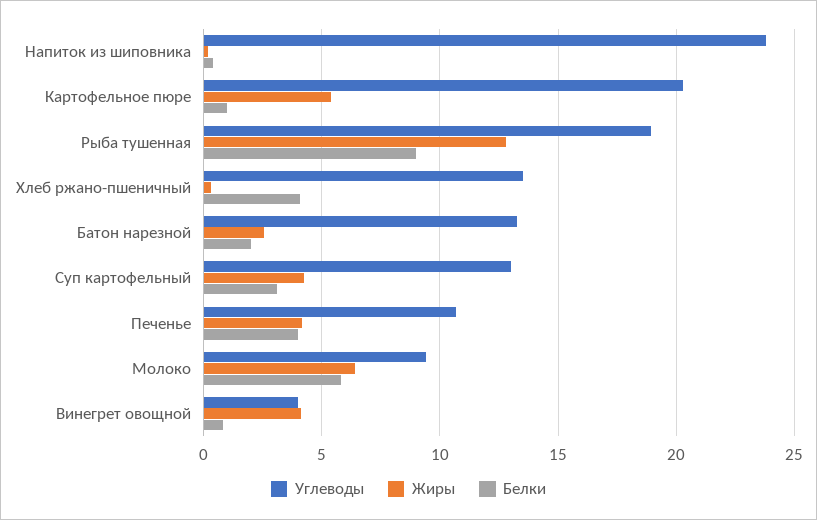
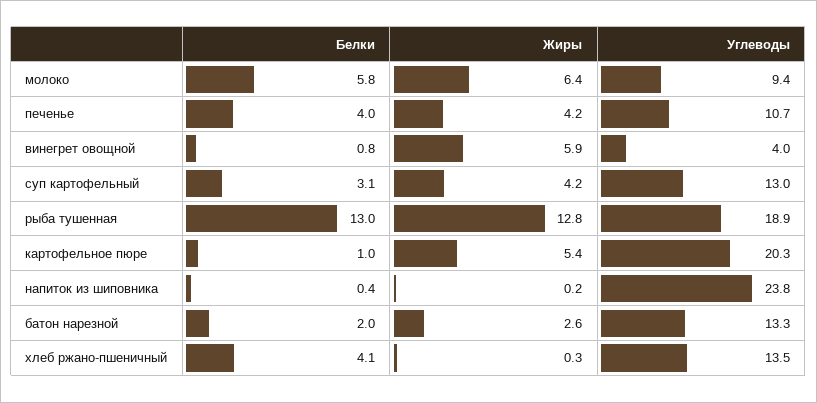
  {
    "Углеводы": {
      "Напиток из шиповника": 23.8,
      "Картофельное пюре": 20.3,
      "Рыба тушенная": 18.9,
      "Хлеб ржано-пшеничный": 13.5,
      "Батон нарезной": 13.3,
      "Суп картофельный": 13,
      "Печенье": 10.7,
      "Молоко": 9.4,
      "Винегрет овощной": 4
    },
    "Жиры": {
      "Напиток из шиповника": 0.2,
      "Картофельное пюре": 5.4,
      "Рыба тушенная": 12.8,
      "Хлеб ржано-пшеничный": 0.3,
      "Батон нарезной": 2.6,
      "Суп картофельный": 4.2,
      "Печенье": 4.2,
      "Молоко": 6.4,
-     "Винегрет овощной": 4
+     "Винегрет овощной": 5.9
    },
    "Белки": {
      "Напиток из шиповника": 0.4,
      "Картофельное пюре": 1,
-     "Рыба тушенная": 9,
+     "Рыба тушенная": 13,
      "Хлеб ржано-пшеничный": 4.1,
      "Батон нарезной": 2,
      "Суп картофельный": 3.1,
      "Печенье": 4,
      "Молоко": 5.8,
      "Винегрет овощной": 0.8
    }
  }

